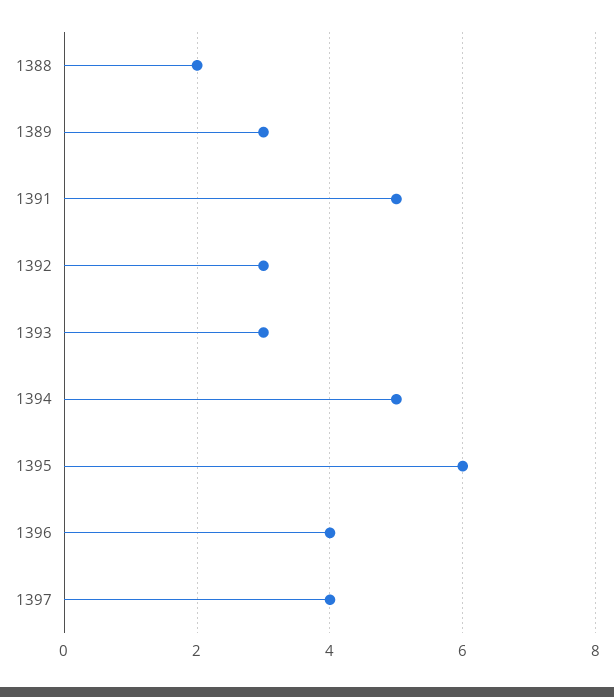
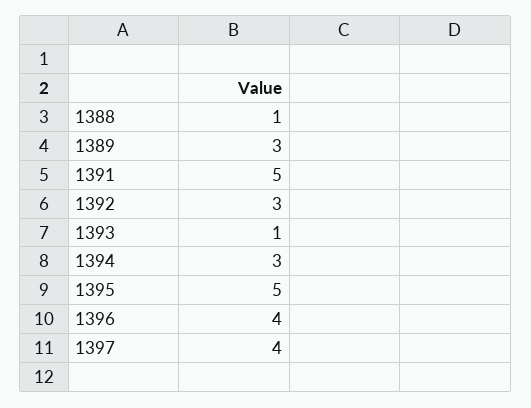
  {
-   "1388": 2,
+   "1388": 1,
    "1389": 3,
    "1391": 5,
    "1392": 3,
-   "1393": 3,
+   "1393": 1,
-   "1394": 5,
+   "1394": 3,
-   "1395": 6,
+   "1395": 5,
    "1396": 4,
    "1397": 4
  }

